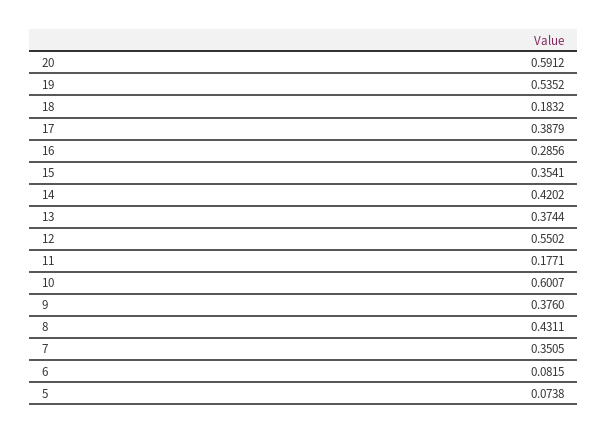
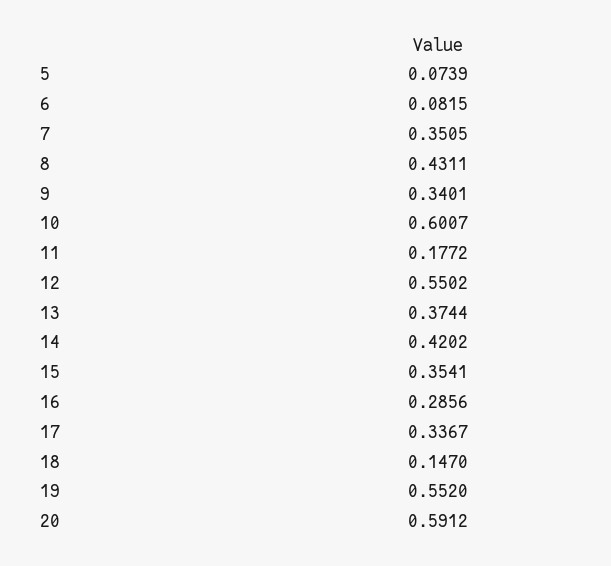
  {
    "20": 0.5912,
-   "19": 0.5352,
+   "19": 0.552,
-   "18": 0.1832,
+   "18": 0.147,
-   "17": 0.3879,
+   "17": 0.3367,
    "16": 0.2856,
    "15": 0.3541,
    "14": 0.4202,
    "13": 0.3744,
    "12": 0.5502,
-   "11": 0.1771,
+   "11": 0.1772,
    "10": 0.6007,
-   "9": 0.376,
+   "9": 0.3401,
    "8": 0.4311,
    "7": 0.3505,
    "6": 0.0815,
-   "5": 0.0738
+   "5": 0.0739
  }

